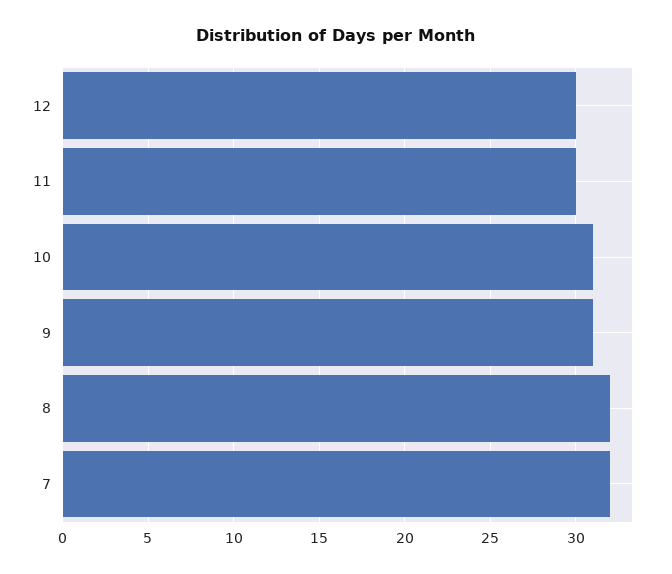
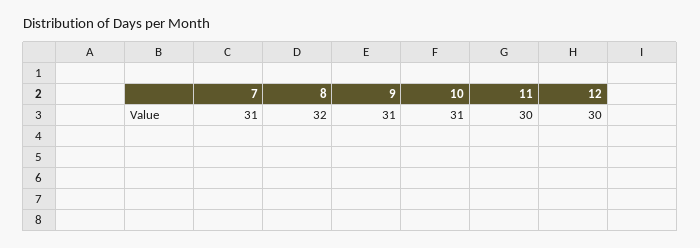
  {
    "12": 30,
    "11": 30,
    "10": 31,
    "9": 31,
    "8": 32,
-   "7": 32
+   "7": 31
  }

